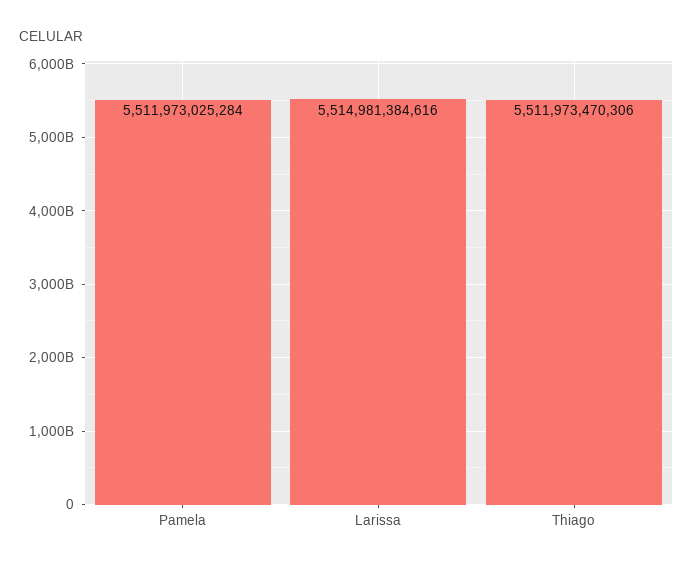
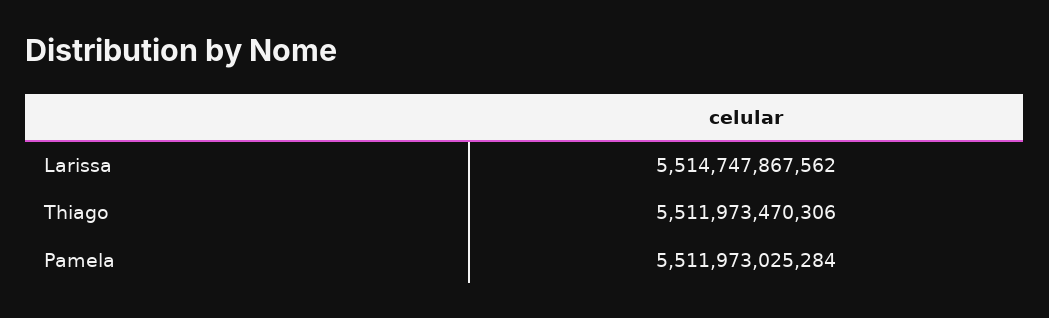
  {
    "Pamela": 5511973025284,
-   "Larissa": 5514981384616,
+   "Larissa": 5514747867562,
    "Thiago": 5511973470306
  }

